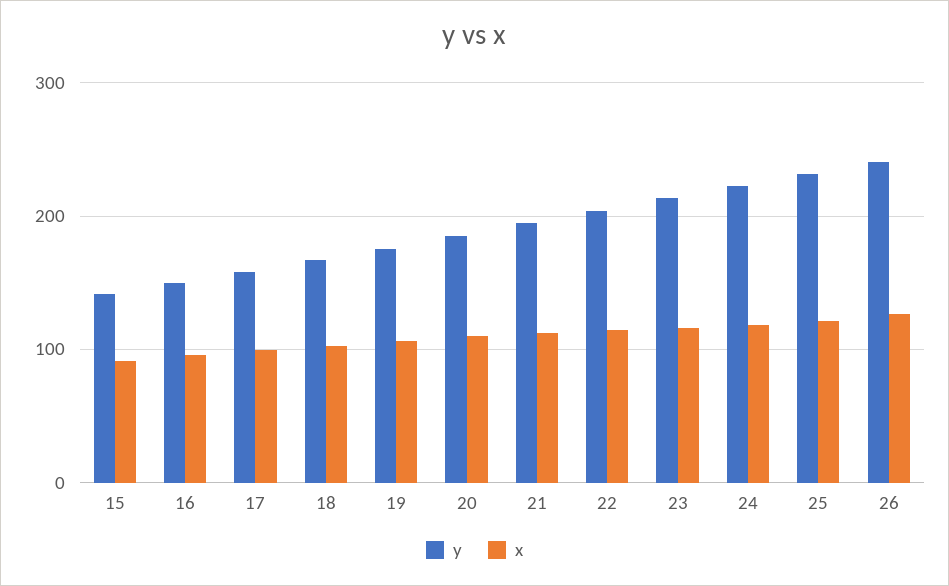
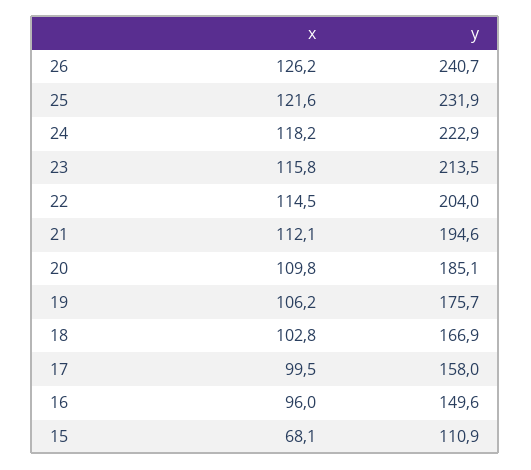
  {
    "y": {
-     "15": 140,
+     "15": 110.9,
      "16": 149.6,
      "17": 158,
      "18": 166.9,
      "19": 175.7,
      "20": 185.1,
      "21": 194.6,
      "22": 204,
      "23": 213.5,
      "24": 222.9,
      "25": 231.9,
      "26": 240.7
    },
    "x": {
-     "15": 90,
+     "15": 68.1,
      "16": 96,
      "17": 99.5,
      "18": 102.8,
      "19": 106.2,
      "20": 109.8,
      "21": 112.1,
      "22": 114.5,
      "23": 115.8,
      "24": 118.2,
      "25": 121.6,
      "26": 126.2
    }
  }

